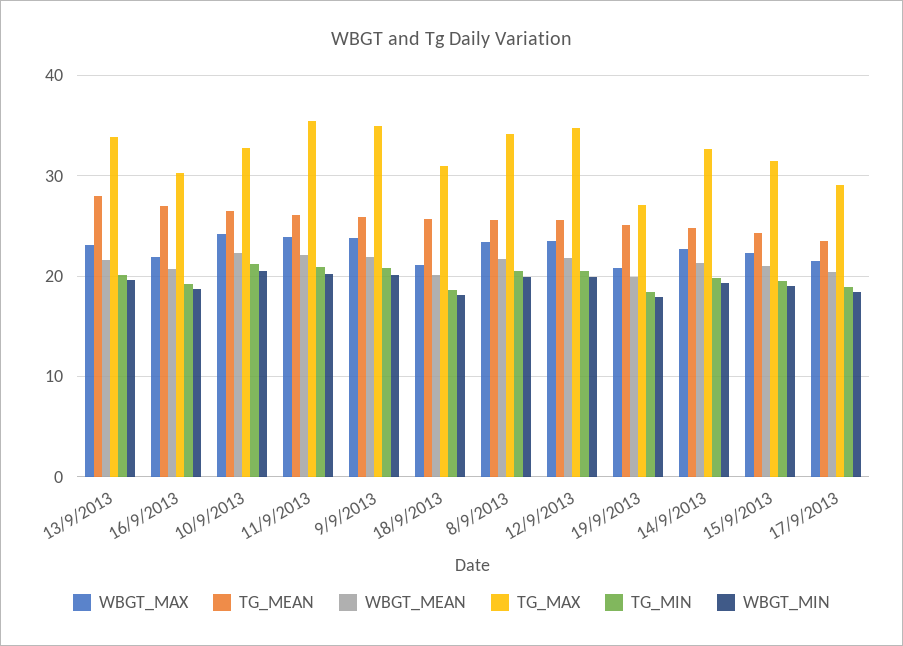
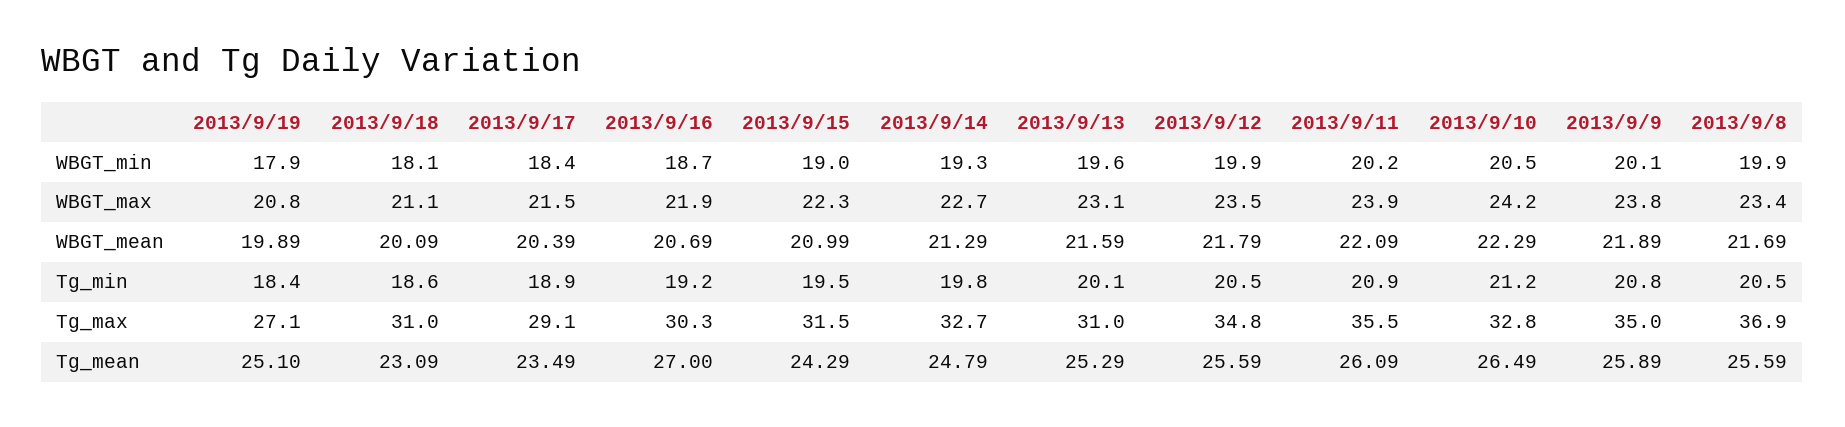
  {
    "WBGT_MAX": {
      "13/9/2013": 23.1,
      "16/9/2013": 21.9,
      "10/9/2013": 24.2,
      "11/9/2013": 23.9,
      "9/9/2013": 23.8,
      "18/9/2013": 21.1,
      "8/9/2013": 23.4,
      "12/9/2013": 23.5,
      "19/9/2013": 20.8,
      "14/9/2013": 22.7,
      "15/9/2013": 22.3,
      "17/9/2013": 21.5
    },
    "TG_MEAN": {
-     "13/9/2013": 28,
+     "13/9/2013": 25.29,
      "16/9/2013": 27,
      "10/9/2013": 26.49,
      "11/9/2013": 26.09,
      "9/9/2013": 25.89,
-     "18/9/2013": 26,
+     "18/9/2013": 23.09,
      "8/9/2013": 25.59,
      "12/9/2013": 25.59,
      "19/9/2013": 25.1,
      "14/9/2013": 24.79,
      "15/9/2013": 24.29,
      "17/9/2013": 23.49
    },
    "WBGT_MEAN": {
      "13/9/2013": 21.59,
      "16/9/2013": 20.69,
      "10/9/2013": 22.29,
      "11/9/2013": 22.09,
      "9/9/2013": 21.89,
      "18/9/2013": 20.09,
      "8/9/2013": 21.69,
      "12/9/2013": 21.79,
      "19/9/2013": 19.89,
      "14/9/2013": 21.29,
      "15/9/2013": 20.99,
      "17/9/2013": 20.39
    },
    "TG_MAX": {
-     "13/9/2013": 34,
+     "13/9/2013": 31,
      "16/9/2013": 30.3,
      "10/9/2013": 32.8,
      "11/9/2013": 35.5,
      "9/9/2013": 35,
      "18/9/2013": 31,
-     "8/9/2013": 34,
+     "8/9/2013": 36.9,
      "12/9/2013": 34.8,
      "19/9/2013": 27.1,
      "14/9/2013": 32.7,
      "15/9/2013": 31.5,
      "17/9/2013": 29.1
    },
    "TG_MIN": {
      "13/9/2013": 20.1,
      "16/9/2013": 19.2,
      "10/9/2013": 21.2,
      "11/9/2013": 20.9,
      "9/9/2013": 20.8,
      "18/9/2013": 18.6,
      "8/9/2013": 20.5,
      "12/9/2013": 20.5,
      "19/9/2013": 18.4,
      "14/9/2013": 19.8,
      "15/9/2013": 19.5,
      "17/9/2013": 18.9
    },
    "WBGT_MIN": {
      "13/9/2013": 19.6,
      "16/9/2013": 18.7,
      "10/9/2013": 20.5,
      "11/9/2013": 20.2,
      "9/9/2013": 20.1,
      "18/9/2013": 18.1,
      "8/9/2013": 19.9,
      "12/9/2013": 19.9,
      "19/9/2013": 17.9,
      "14/9/2013": 19.3,
      "15/9/2013": 19,
      "17/9/2013": 18.4
    }
  }

